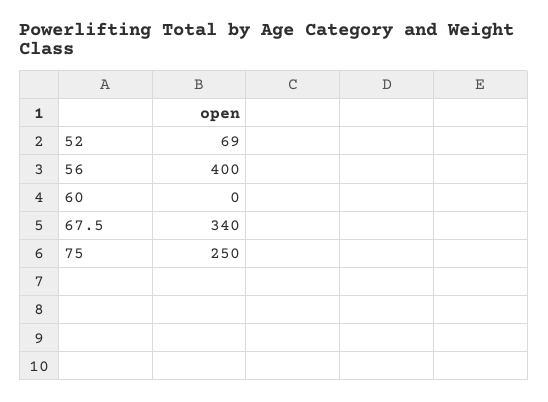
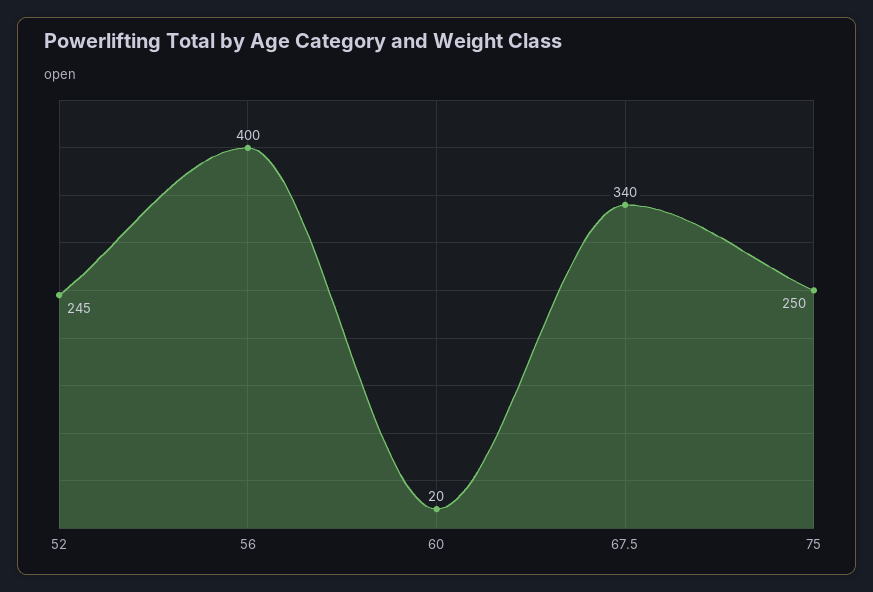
  {
-   "52": 69,
+   "52": 245,
    "56": 400,
-   "60": 0,
+   "60": 20,
    "67.5": 340,
    "75": 250
  }

